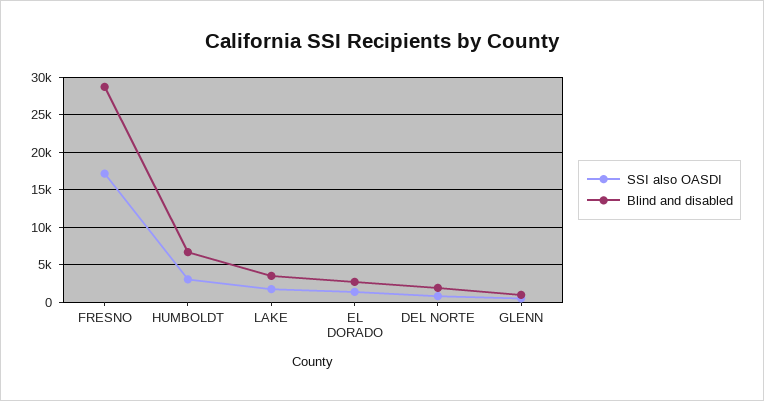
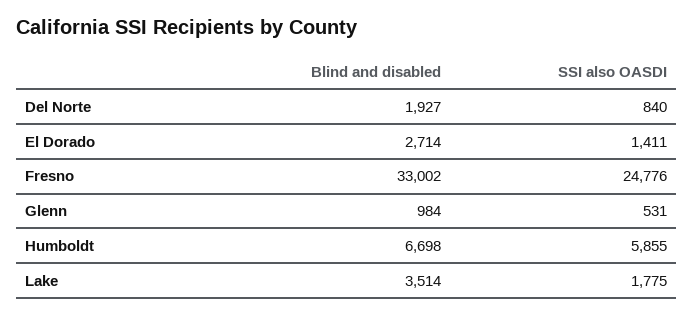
  {
    "SSI also OASDI": {
-     "FRESNO": 17000,
+     "FRESNO": 24776,
-     "HUMBOLDT": 3000,
+     "HUMBOLDT": 5855,
      "LAKE": 1775,
      "EL DORADO": 1411,
      "DEL NORTE": 840,
      "GLENN": 531
    },
    "Blind and disabled": {
-     "FRESNO": 29000,
+     "FRESNO": 33002,
      "HUMBOLDT": 6698,
      "LAKE": 3514,
      "EL DORADO": 2714,
      "DEL NORTE": 1927,
      "GLENN": 984
    }
  }

